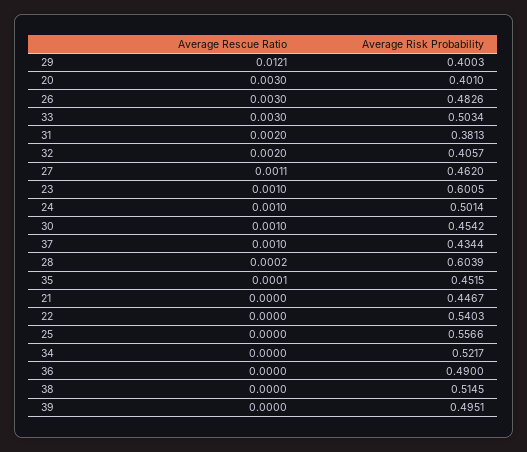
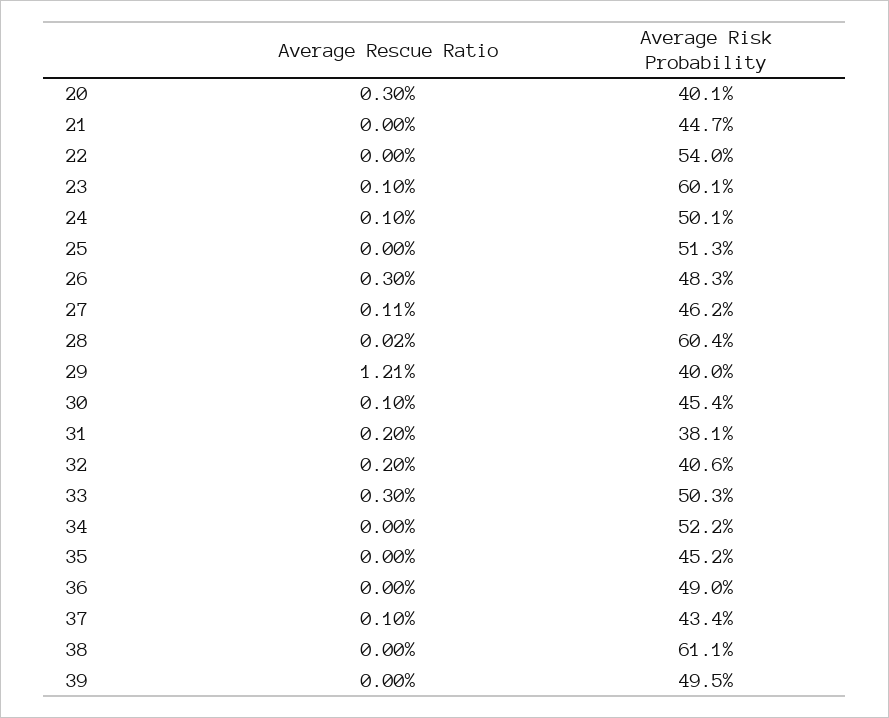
  {
    "Average Rescue Ratio": {
      "29": 0.0121,
      "20": 0.003,
      "26": 0.003,
      "33": 0.003,
      "31": 0.002,
      "32": 0.002,
      "27": 0.0011,
      "23": 0.001,
      "24": 0.001,
      "30": 0.001,
      "37": 0.001,
      "28": 0.0002,
-     "35": 0.0001,
+     "35": 0,
      "21": 0,
      "22": 0,
      "25": 0,
      "34": 0,
      "36": 0,
      "38": 0,
      "39": 0
    },
    "Average Risk Probability": {
      "29": 0.4003,
      "20": 0.401,
      "26": 0.4826,
      "33": 0.5034,
      "31": 0.3813,
      "32": 0.4057,
      "27": 0.462,
      "23": 0.6005,
      "24": 0.5014,
      "30": 0.4542,
      "37": 0.4344,
      "28": 0.6039,
      "35": 0.4515,
      "21": 0.4467,
      "22": 0.5403,
-     "25": 0.5566,
+     "25": 0.513,
      "34": 0.5217,
      "36": 0.49,
-     "38": 0.5145,
+     "38": 0.611,
      "39": 0.4951
    }
  }

